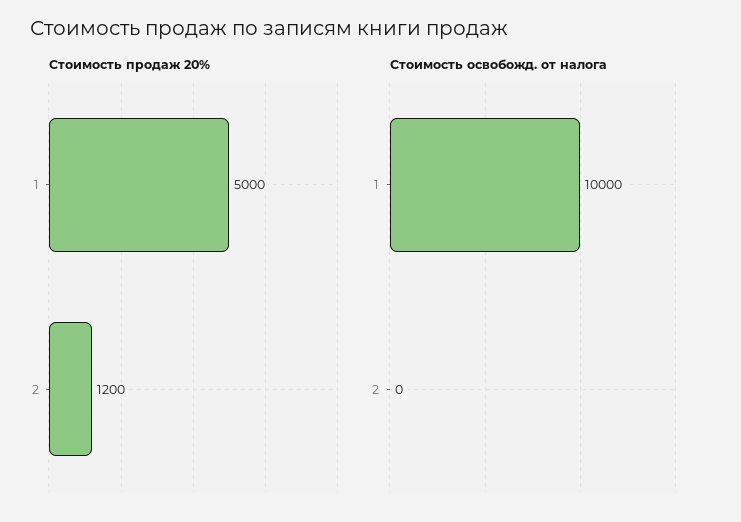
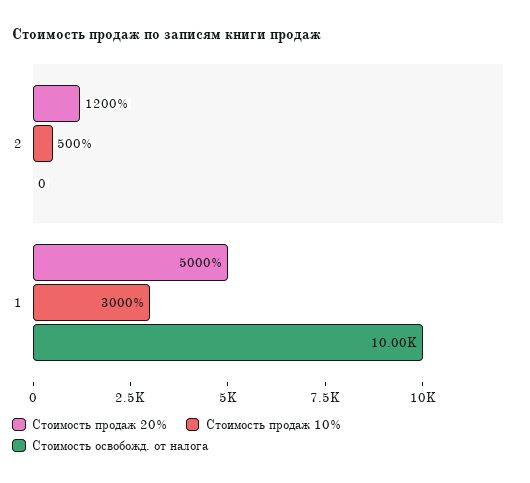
  {
    "Стоимость продаж 20%": {
      "1": 5000,
      "2": 1200
    },
    "Стоимость освобожд. от налога": {
      "1": 10000,
      "2": 0
-   }
+   },
+   "Стоимость продаж 10%": {
+     "2": 500,
+     "1": 3000
+   }
  }

